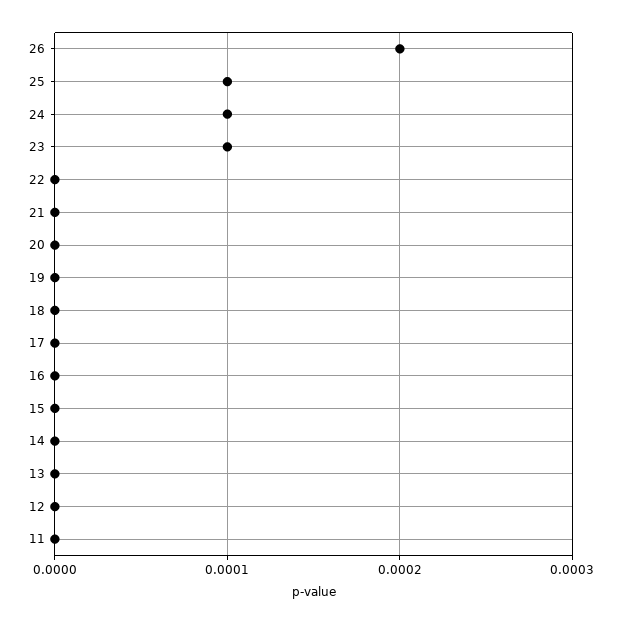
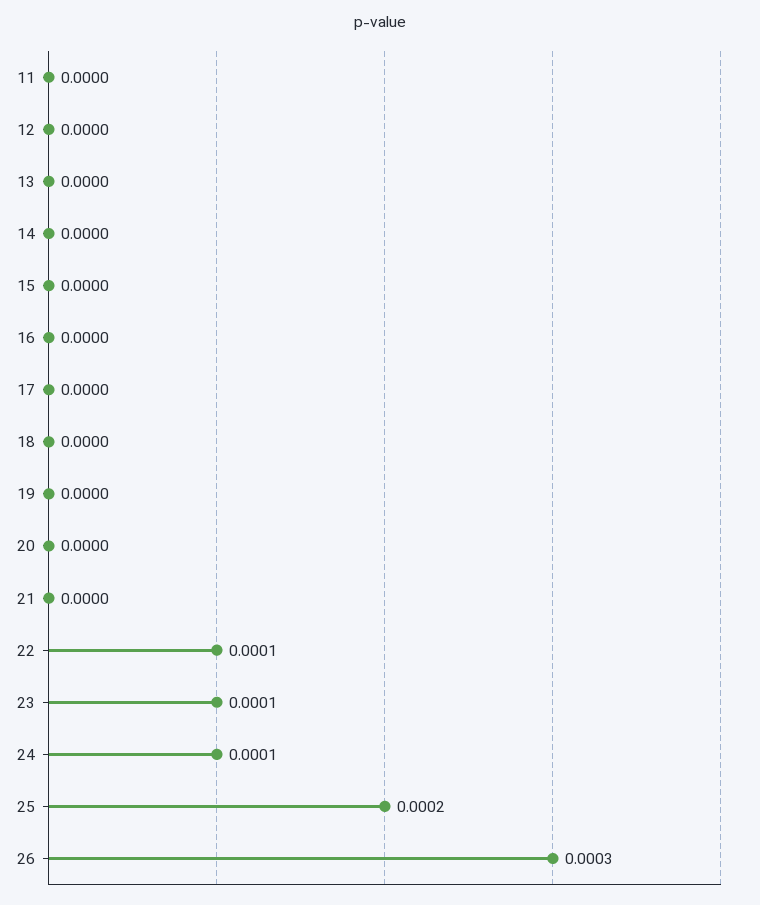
  {
-   "26": 0.0002,
+   "26": 0.0003,
-   "25": 0.0001,
+   "25": 0.0002,
    "24": 0.0001,
    "23": 0.0001,
-   "22": 0,
+   "22": 0.0001,
    "21": 0,
    "20": 0,
    "19": 0,
    "18": 0,
    "17": 0,
    "16": 0,
    "15": 0,
    "14": 0,
    "13": 0,
    "12": 0,
    "11": 0
  }

